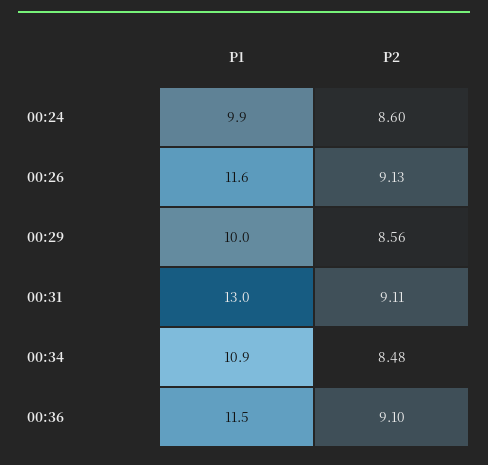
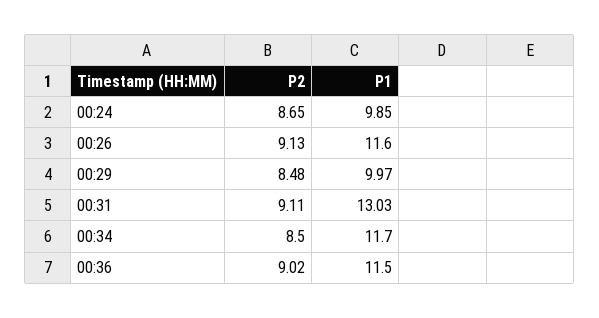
  {
    "P1": {
      "00:24": 9.85,
      "00:26": 11.6,
      "00:29": 9.97,
      "00:31": 13.03,
-     "00:34": 10.9,
+     "00:34": 11.7,
      "00:36": 11.5
    },
    "P2": {
-     "00:24": 8.6,
+     "00:24": 8.65,
      "00:26": 9.13,
-     "00:29": 8.56,
+     "00:29": 8.48,
      "00:31": 9.11,
-     "00:34": 8.48,
+     "00:34": 8.5,
-     "00:36": 9.1
+     "00:36": 9.02
    }
  }

